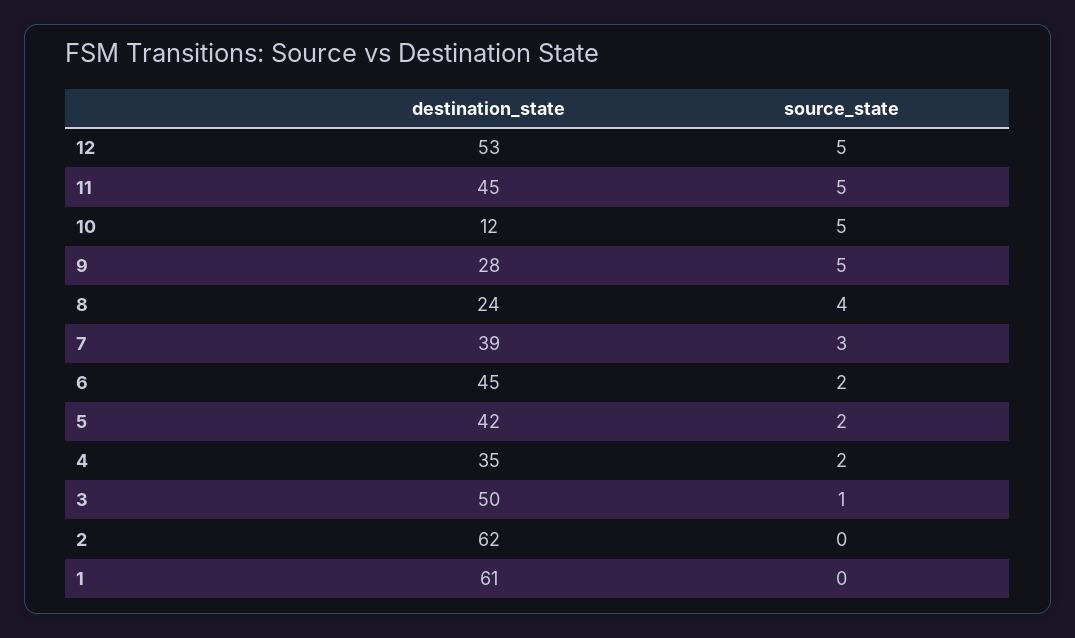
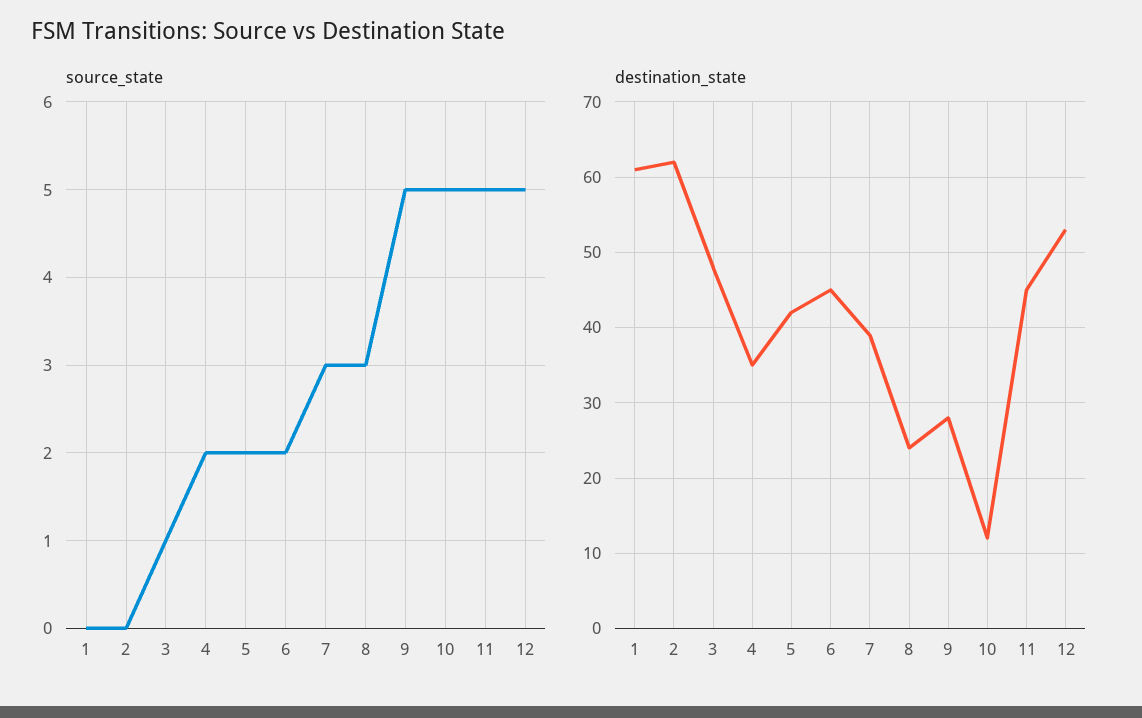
  {
    "destination_state": {
      "12": 53,
      "11": 45,
      "10": 12,
      "9": 28,
      "8": 24,
      "7": 39,
      "6": 45,
      "5": 42,
      "4": 35,
-     "3": 50,
+     "3": 48,
      "2": 62,
      "1": 61
    },
    "source_state": {
      "12": 5,
      "11": 5,
      "10": 5,
      "9": 5,
-     "8": 4,
+     "8": 3,
      "7": 3,
      "6": 2,
      "5": 2,
      "4": 2,
      "3": 1,
      "2": 0,
      "1": 0
    }
  }

